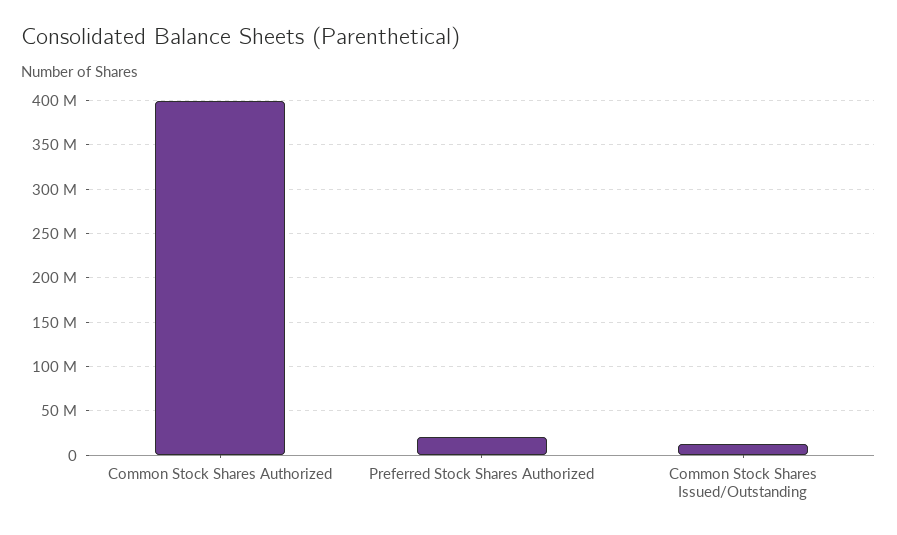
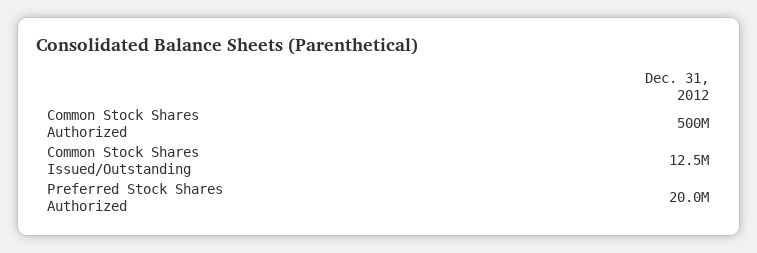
  {
-   "Common Stock Shares Authorized": 400000000,
+   "Common Stock Shares Authorized": 500000000,
    "Preferred Stock Shares Authorized": 20000000,
    "Common Stock Shares Issued/Outstanding": 12500000
  }

